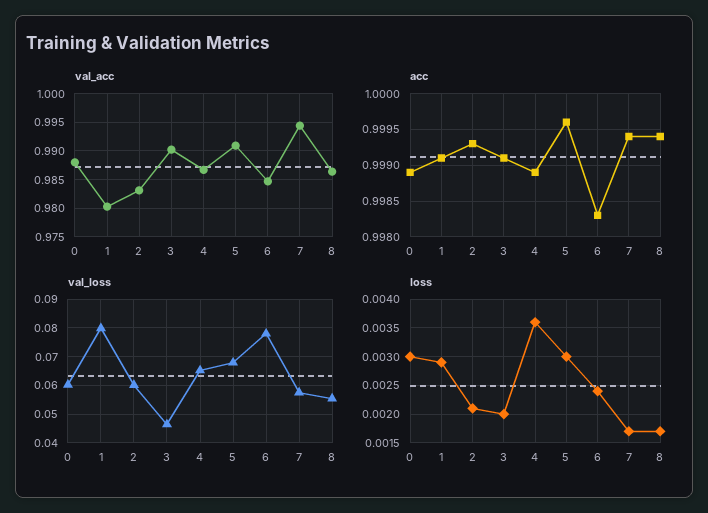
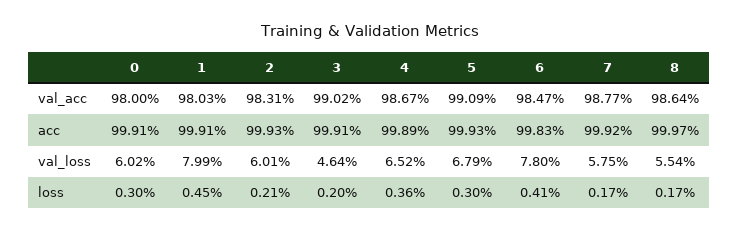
  {
    "val_acc": {
-     "0": 0.9875,
+     "0": 0.98,
      "1": 0.9803,
      "2": 0.9831,
      "3": 0.9902,
      "4": 0.9867,
      "5": 0.9909,
      "6": 0.9847,
-     "7": 0.995,
+     "7": 0.9877,
      "8": 0.9864
    },
    "acc": {
-     "0": 0.9989,
+     "0": 0.9991,
      "1": 0.9991,
      "2": 0.9993,
      "3": 0.9991,
      "4": 0.9989,
-     "5": 0.9996,
+     "5": 0.9993,
      "6": 0.9983,
-     "7": 0.9994,
+     "7": 0.9992,
-     "8": 0.9994
+     "8": 0.9997
    },
    "val_loss": {
      "0": 0.0602,
      "1": 0.0799,
      "2": 0.0601,
      "3": 0.0464,
      "4": 0.0652,
      "5": 0.0679,
      "6": 0.078,
      "7": 0.0575,
      "8": 0.0554
    },
    "loss": {
      "0": 0.003,
-     "1": 0.003,
+     "1": 0.0045,
      "2": 0.0021,
      "3": 0.002,
      "4": 0.0036,
      "5": 0.003,
-     "6": 0.0025,
+     "6": 0.0041,
      "7": 0.0017,
      "8": 0.0017
    }
  }

